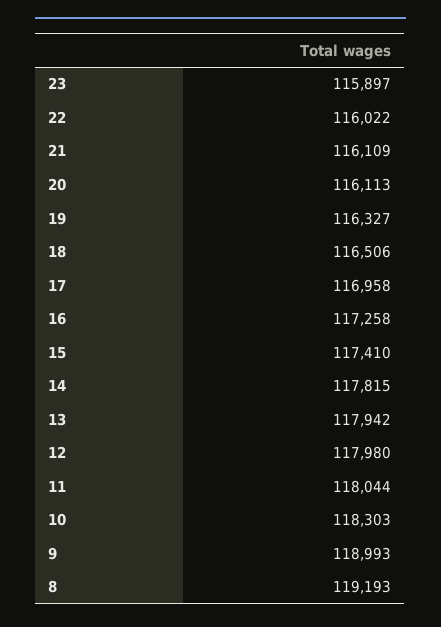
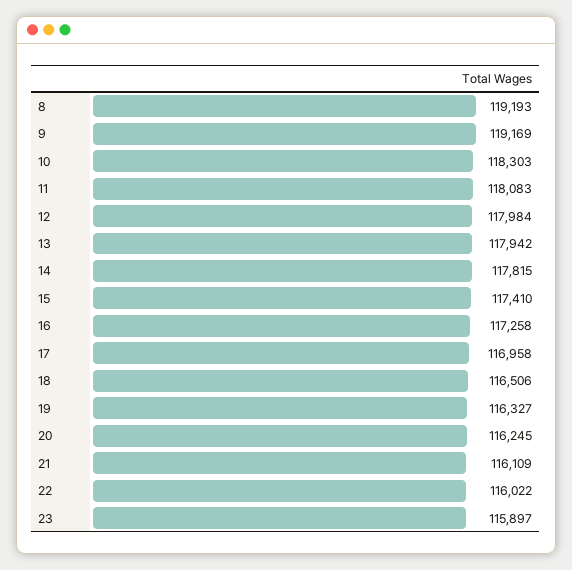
  {
    "23": 115897,
    "22": 116022,
    "21": 116109,
-   "20": 116113,
+   "20": 116245,
    "19": 116327,
    "18": 116506,
    "17": 116958,
    "16": 117258,
    "15": 117410,
    "14": 117815,
    "13": 117942,
-   "12": 117980,
+   "12": 117984,
-   "11": 118044,
+   "11": 118083,
    "10": 118303,
-   "9": 118993,
+   "9": 119169,
    "8": 119193
  }

